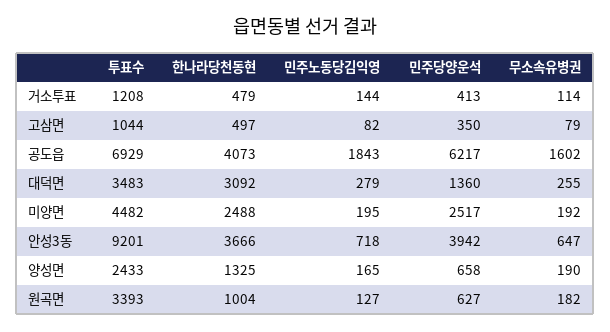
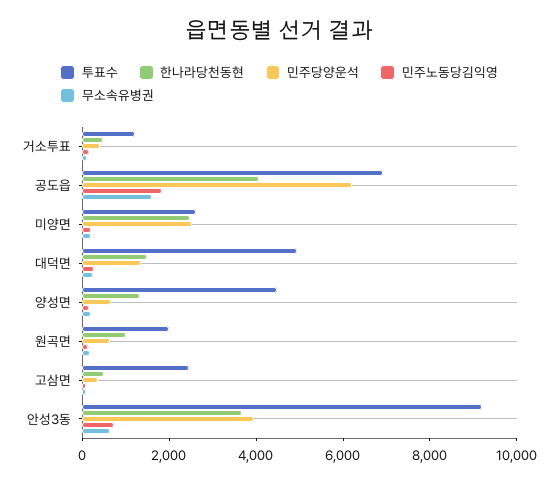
  {
    "투표수": {
      "거소투표": 1208,
-     "고삼면": 1044,
+     "고삼면": 2500,
      "공도읍": 6929,
-     "대덕면": 3483,
+     "대덕면": 5000,
-     "미양면": 4482,
+     "미양면": 2500,
      "안성3동": 9201,
-     "양성면": 2433,
+     "양성면": 4500,
-     "원곡면": 3393
+     "원곡면": 2000
    },
    "한나라당천동현": {
      "거소투표": 479,
      "고삼면": 497,
      "공도읍": 4073,
-     "대덕면": 3092,
+     "대덕면": 1500,
      "미양면": 2488,
      "안성3동": 3666,
      "양성면": 1325,
      "원곡면": 1004
    },
    "민주노동당김익영": {
      "거소투표": 144,
      "고삼면": 82,
      "공도읍": 1843,
      "대덕면": 279,
      "미양면": 195,
      "안성3동": 718,
      "양성면": 165,
      "원곡면": 127
    },
    "민주당양운석": {
      "거소투표": 413,
      "고삼면": 350,
      "공도읍": 6217,
      "대덕면": 1360,
      "미양면": 2517,
      "안성3동": 3942,
      "양성면": 658,
      "원곡면": 627
    },
    "무소속유병권": {
      "거소투표": 114,
      "고삼면": 79,
      "공도읍": 1602,
      "대덕면": 255,
      "미양면": 192,
      "안성3동": 647,
      "양성면": 190,
      "원곡면": 182
    }
  }

